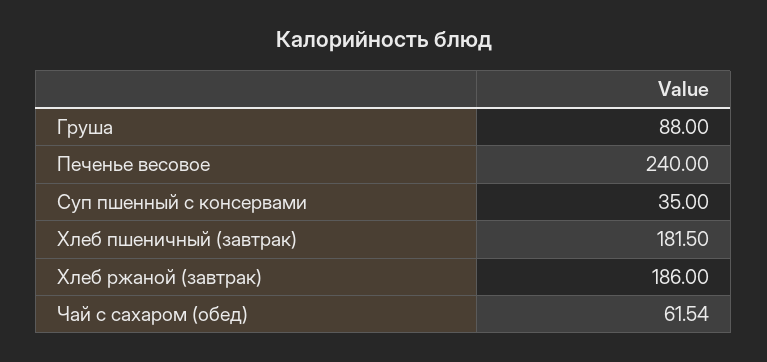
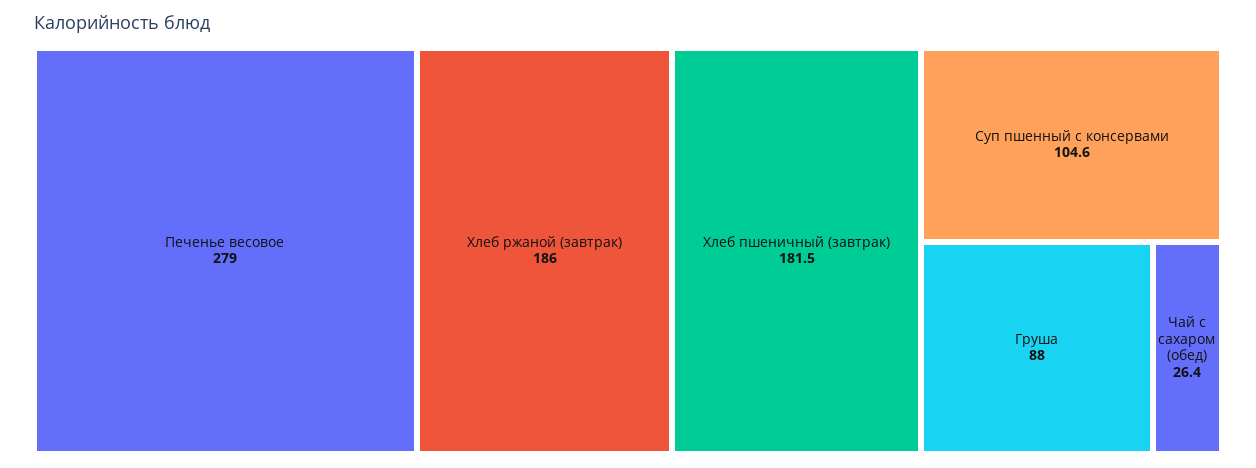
  {
    "Груша": 88,
-   "Печенье весовое": 240,
+   "Печенье весовое": 279,
-   "Суп пшенный с консервами": 35,
+   "Суп пшенный с консервами": 104.6,
    "Хлеб пшеничный (завтрак)": 181.5,
    "Хлеб ржаной (завтрак)": 186,
-   "Чай с сахаром (обед)": 61.54
+   "Чай с сахаром (обед)": 26.4
  }

